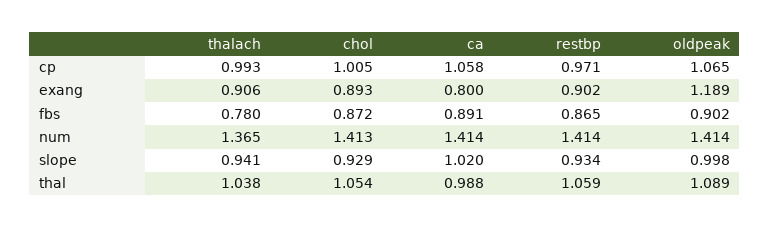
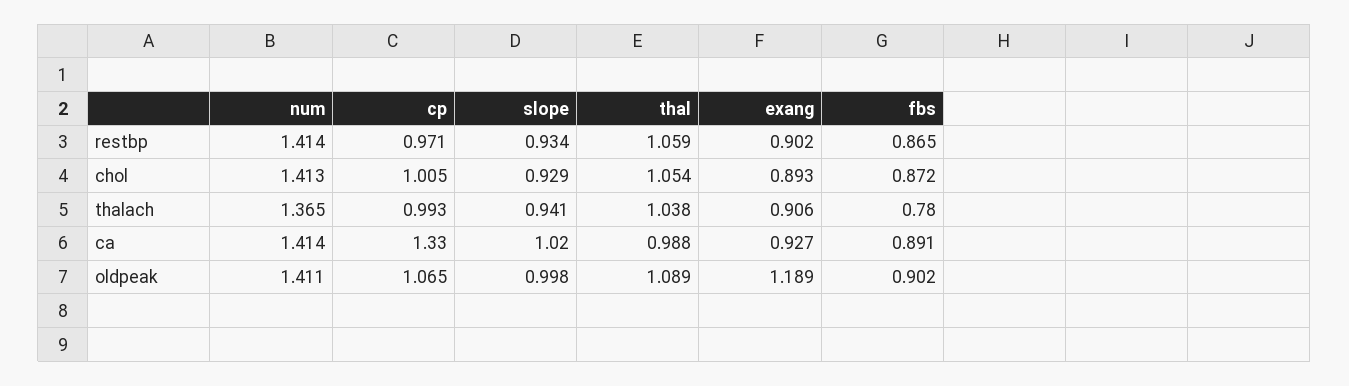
  {
    "thalach": {
      "cp": 0.993,
      "exang": 0.906,
      "fbs": 0.78,
      "num": 1.365,
      "slope": 0.941,
      "thal": 1.038
    },
    "chol": {
      "cp": 1.005,
      "exang": 0.893,
      "fbs": 0.872,
      "num": 1.413,
      "slope": 0.929,
      "thal": 1.054
    },
    "ca": {
-     "cp": 1.058,
+     "cp": 1.33,
-     "exang": 0.8,
+     "exang": 0.927,
      "fbs": 0.891,
      "num": 1.414,
      "slope": 1.02,
      "thal": 0.988
    },
    "restbp": {
      "cp": 0.971,
      "exang": 0.902,
      "fbs": 0.865,
      "num": 1.414,
      "slope": 0.934,
      "thal": 1.059
    },
    "oldpeak": {
      "cp": 1.065,
      "exang": 1.189,
      "fbs": 0.902,
-     "num": 1.414,
+     "num": 1.411,
      "slope": 0.998,
      "thal": 1.089
    }
  }

